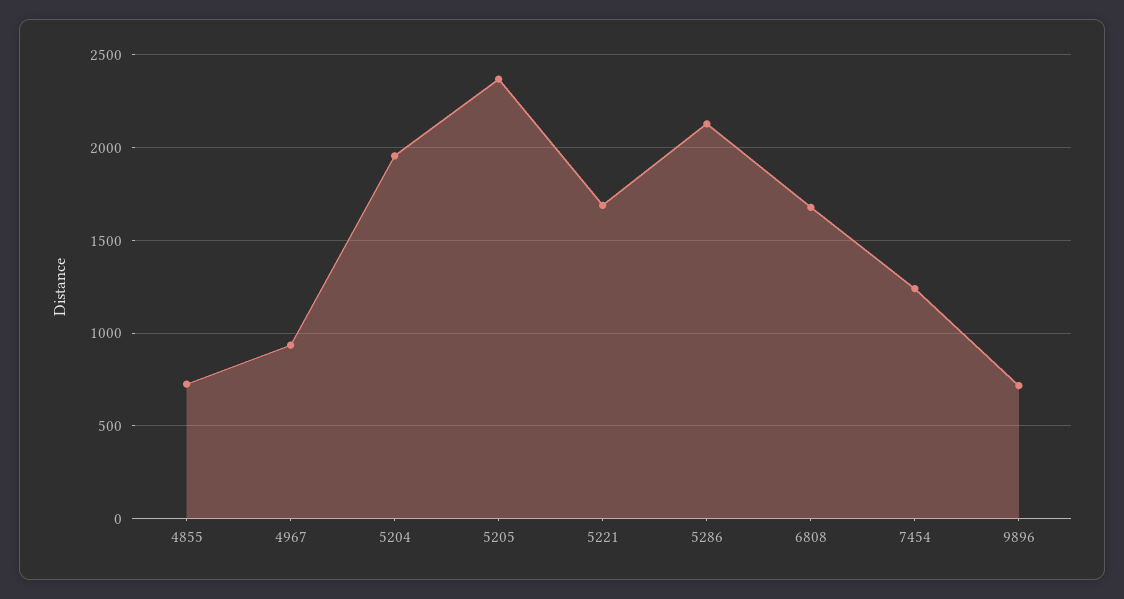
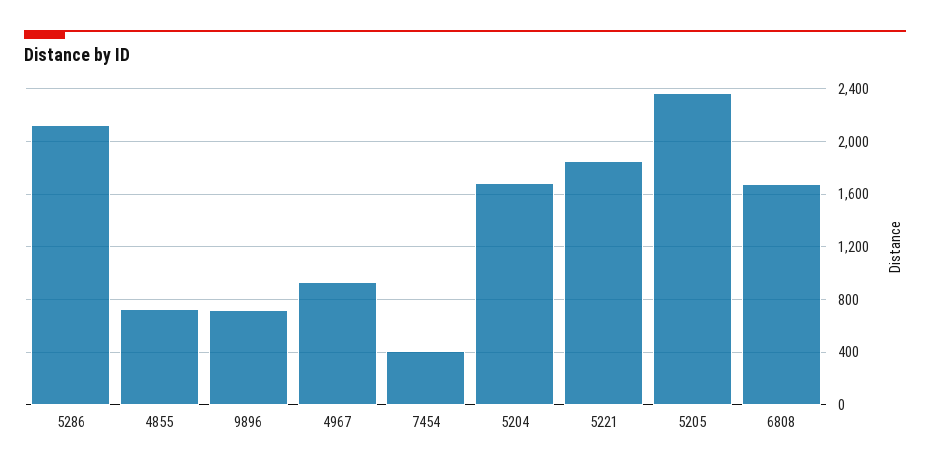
  {
    "4855": 700,
    "4967": 950,
-   "5204": 1950,
+   "5204": 1700,
    "5205": 2350,
-   "5221": 1700,
+   "5221": 1850,
    "5286": 2150,
    "6808": 1700,
-   "7454": 1250,
+   "7454": 400,
    "9896": 700
  }

